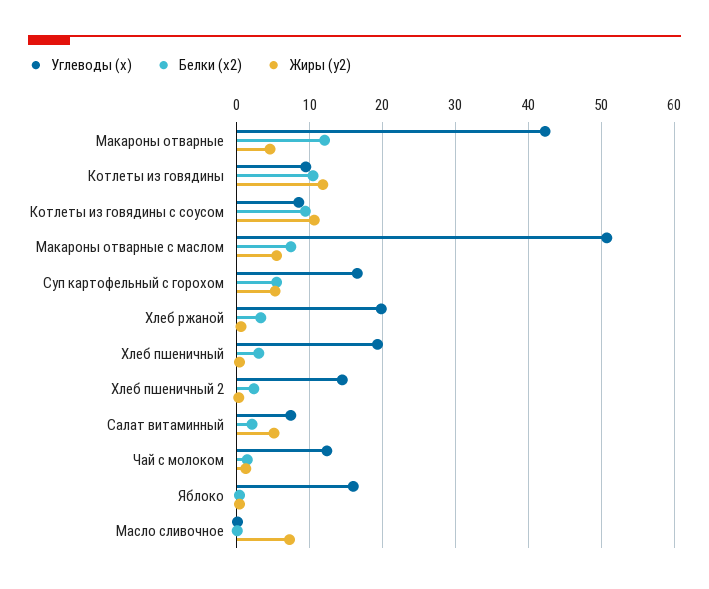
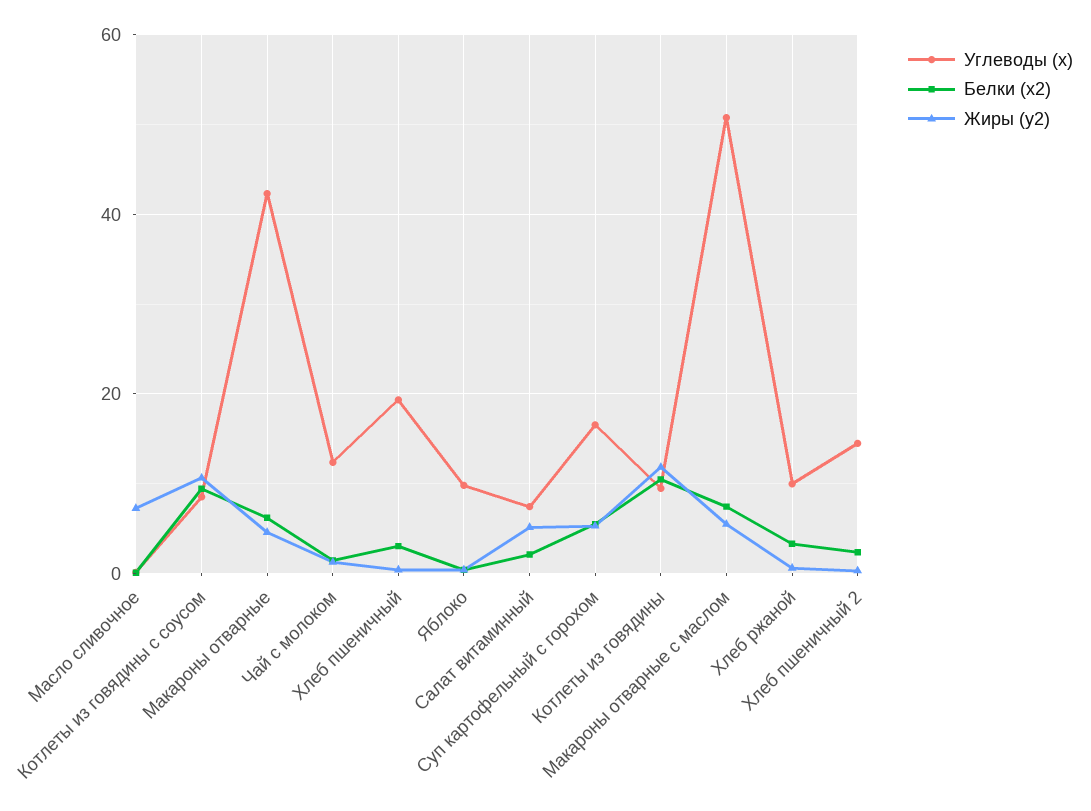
  {
    "Углеводы (x)": {
      "Макароны отварные": 42,
      "Котлеты из говядины": 9,
      "Котлеты из говядины с соусом": 9,
      "Макароны отварные с маслом": 51,
      "Суп картофельный с горохом": 17,
-     "Хлеб ржаной": 20,
+     "Хлеб ржаной": 10,
      "Хлеб пшеничный": 19,
      "Хлеб пшеничный 2": 14,
      "Салат витаминный": 7,
      "Чай с молоком": 12,
-     "Яблоко": 16,
+     "Яблоко": 10,
      "Масло сливочное": 0
    },
    "Белки (x2)": {
-     "Макароны отварные": 12,
+     "Макароны отварные": 6,
      "Котлеты из говядины": 10,
      "Котлеты из говядины с соусом": 9,
      "Макароны отварные с маслом": 7,
      "Суп картофельный с горохом": 5,
      "Хлеб ржаной": 3,
      "Хлеб пшеничный": 3,
      "Хлеб пшеничный 2": 2,
      "Салат витаминный": 2,
      "Чай с молоком": 1,
      "Яблоко": 0,
      "Масло сливочное": 0
    },
    "Жиры (y2)": {
      "Макароны отварные": 5,
      "Котлеты из говядины": 12,
      "Котлеты из говядины с соусом": 11,
      "Макароны отварные с маслом": 5,
      "Суп картофельный с горохом": 5,
      "Хлеб ржаной": 1,
      "Хлеб пшеничный": 0,
      "Хлеб пшеничный 2": 0,
      "Салат витаминный": 5,
      "Чай с молоком": 1,
      "Яблоко": 0,
      "Масло сливочное": 7
    }
  }

